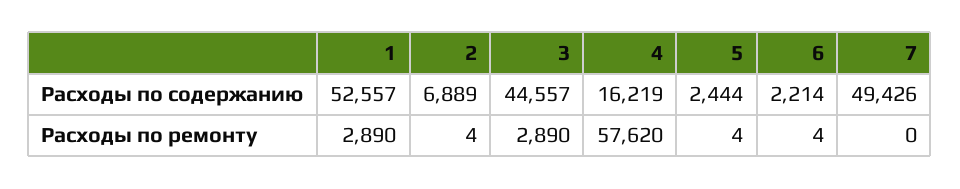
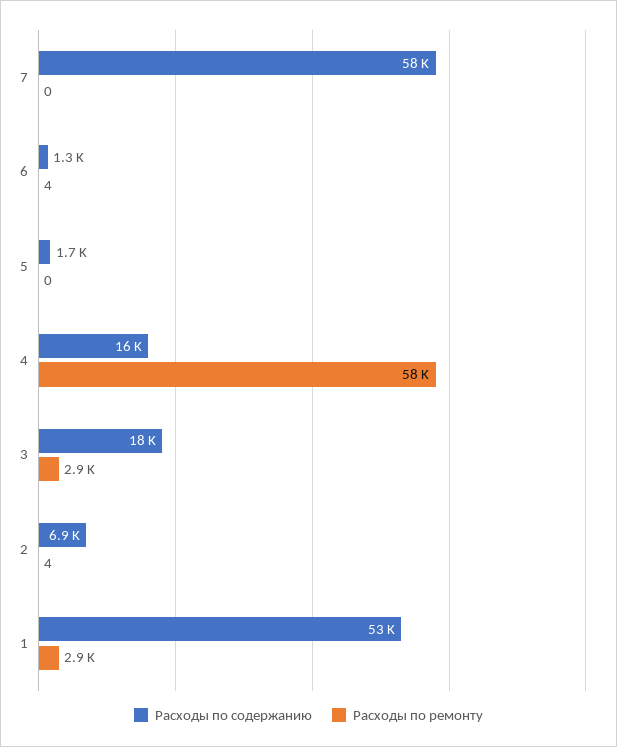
  {
    "Расходы по содержанию": {
      "1": 52557,
      "2": 6889,
-     "3": 44557,
+     "3": 18000,
      "4": 16219,
-     "5": 2444,
+     "5": 1700,
-     "6": 2214,
+     "6": 1300,
-     "7": 49426
+     "7": 58000
    },
    "Расходы по ремонту": {
      "1": 2890,
      "2": 4,
      "3": 2890,
      "4": 57620,
-     "5": 4,
+     "5": 0,
      "6": 4,
      "7": 0
    }
  }

